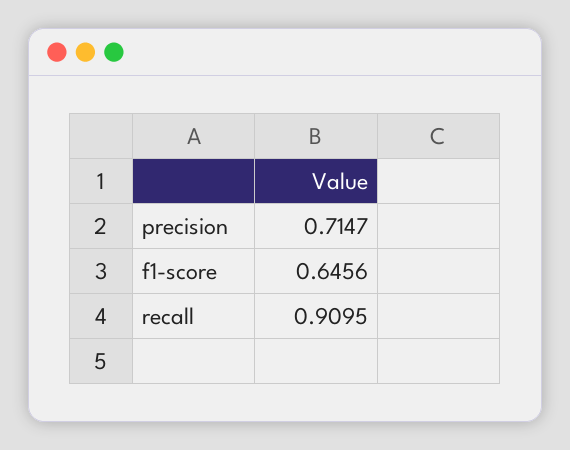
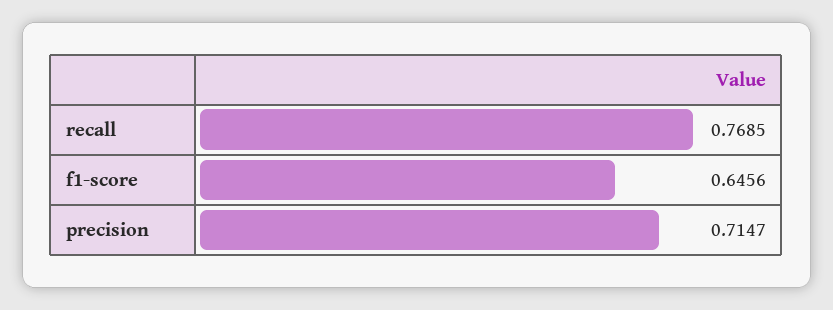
  {
    "precision": 0.7147,
    "f1-score": 0.6456,
-   "recall": 0.9095
+   "recall": 0.7685
  }

